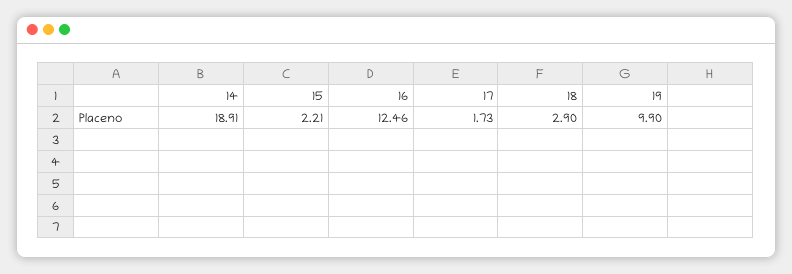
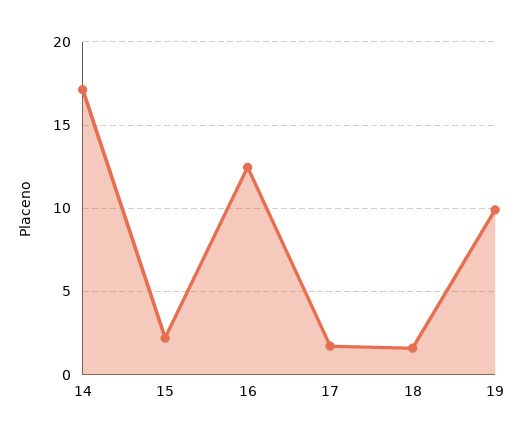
  {
-   "14": 18.91,
+   "14": 17,
    "15": 2.21,
    "16": 12.46,
    "17": 1.73,
-   "18": 2.9,
+   "18": 1.5,
    "19": 9.9
  }

